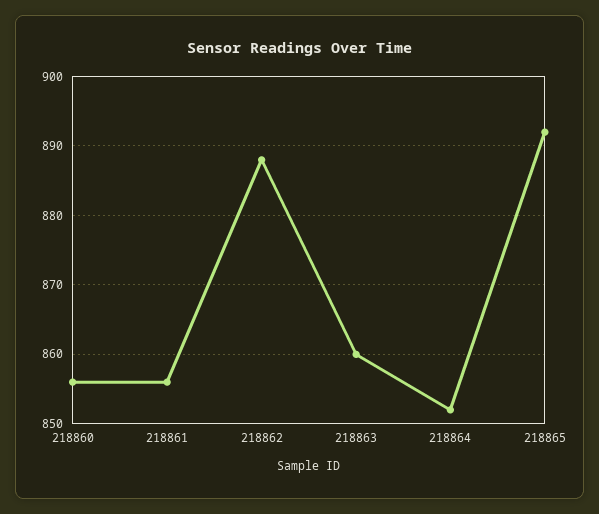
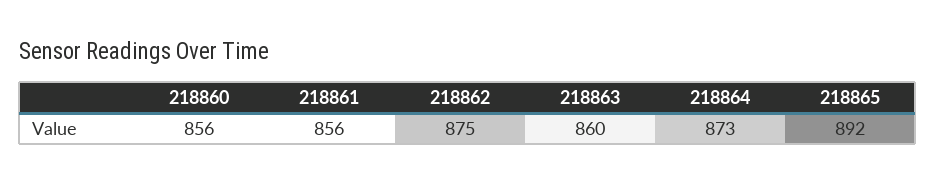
  {
    "218860": 856,
    "218861": 856,
-   "218862": 888,
+   "218862": 875,
    "218863": 860,
-   "218864": 852,
+   "218864": 873,
    "218865": 892
  }

